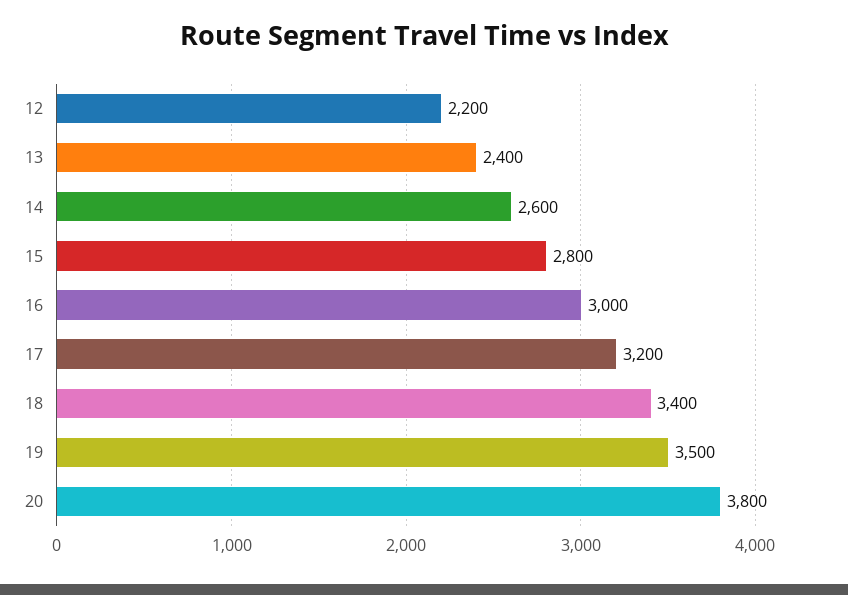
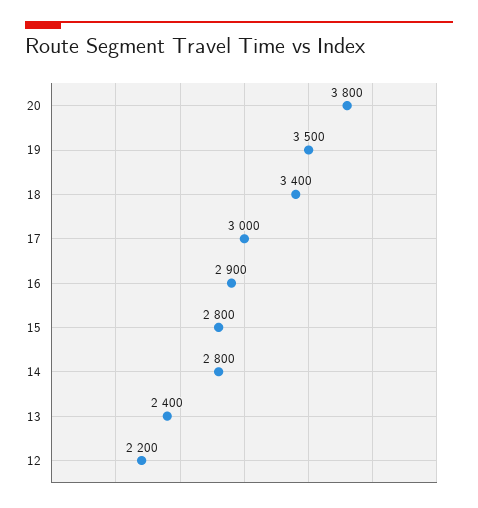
  {
    "12": 2200,
    "13": 2400,
-   "14": 2600,
+   "14": 2800,
    "15": 2800,
-   "16": 3000,
+   "16": 2900,
-   "17": 3200,
+   "17": 3000,
    "18": 3400,
    "19": 3500,
    "20": 3800
  }

